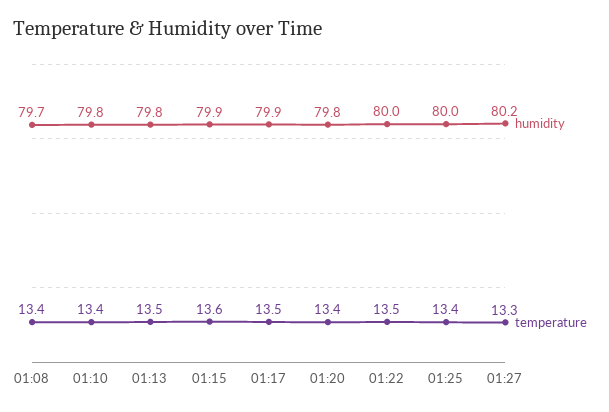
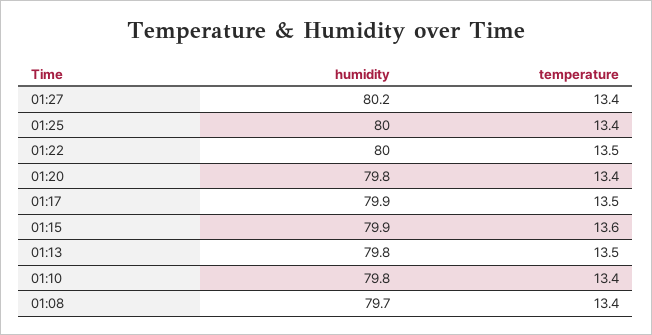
  {
    "humidity": {
      "01:08": 79.7,
      "01:10": 79.8,
      "01:13": 79.8,
      "01:15": 79.9,
      "01:17": 79.9,
      "01:20": 79.8,
      "01:22": 80,
      "01:25": 80,
      "01:27": 80.2
    },
    "temperature": {
      "01:08": 13.4,
      "01:10": 13.4,
      "01:13": 13.5,
      "01:15": 13.6,
      "01:17": 13.5,
      "01:20": 13.4,
      "01:22": 13.5,
      "01:25": 13.4,
-     "01:27": 13.3
+     "01:27": 13.4
    }
  }

